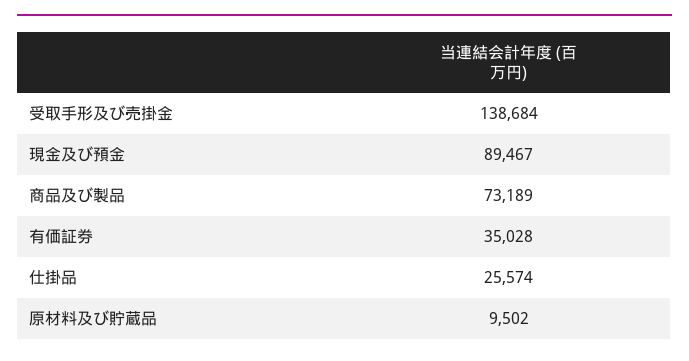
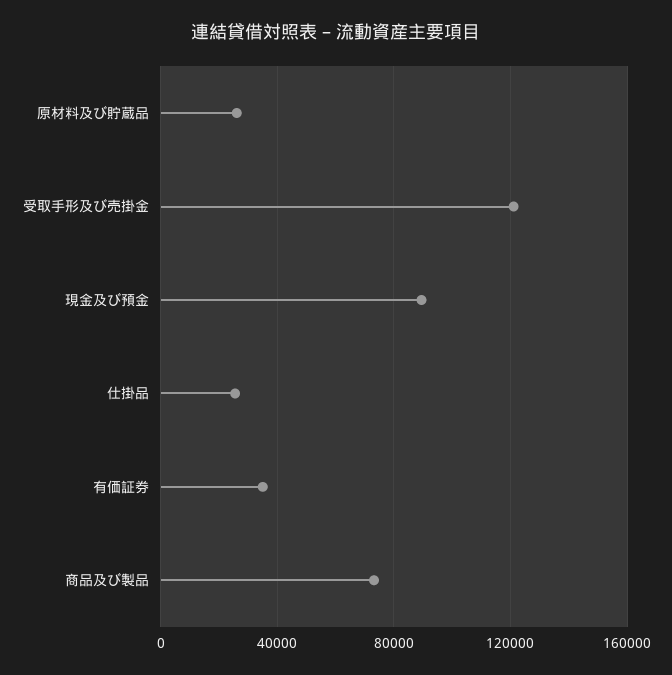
  {
-   "受取手形及び売掛金": 138684,
+   "受取手形及び売掛金": 120000,
    "現金及び預金": 89467,
    "商品及び製品": 73189,
    "有価証券": 35028,
    "仕掛品": 25574,
-   "原材料及び貯蔵品": 9502
+   "原材料及び貯蔵品": 25000
  }

